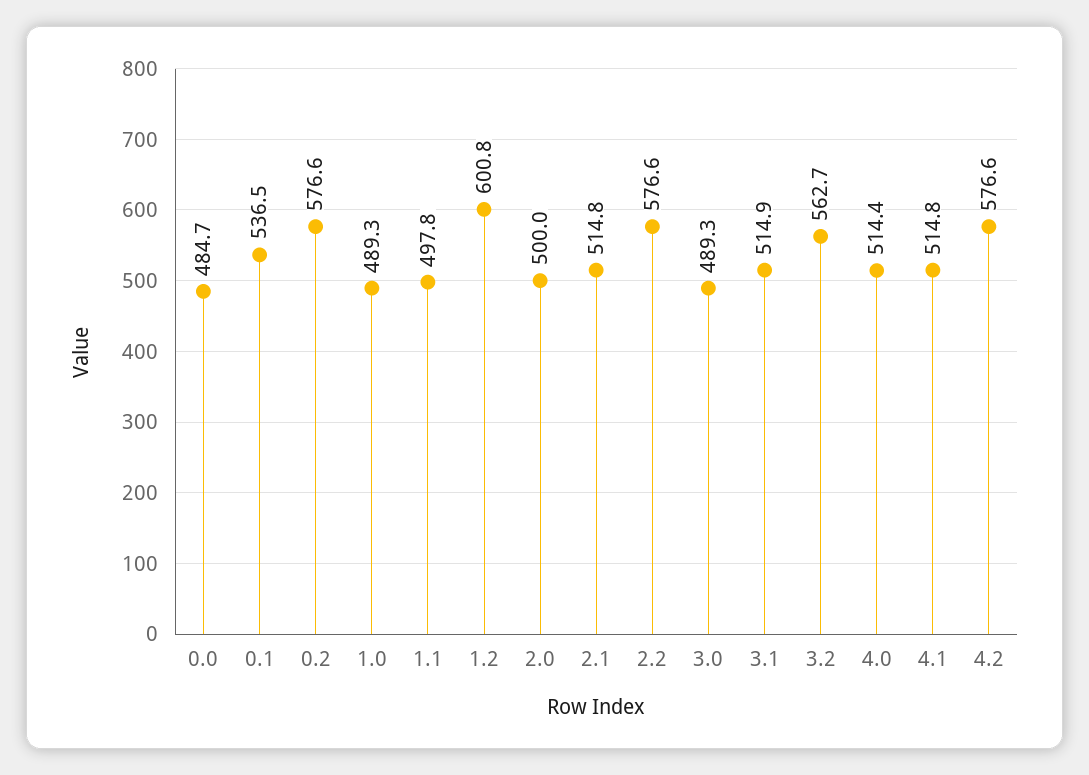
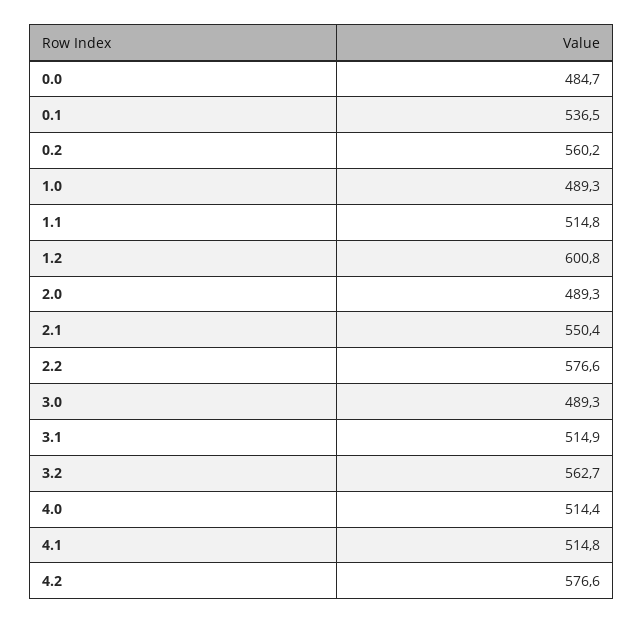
  {
    "0.0": 484.7,
    "0.1": 536.5,
-   "0.2": 576.6,
+   "0.2": 560.2,
    "1.0": 489.3,
-   "1.1": 497.8,
+   "1.1": 514.8,
    "1.2": 600.8,
-   "2.0": 500,
+   "2.0": 489.3,
-   "2.1": 514.8,
+   "2.1": 550.4,
    "2.2": 576.6,
    "3.0": 489.3,
    "3.1": 514.9,
    "3.2": 562.7,
    "4.0": 514.4,
    "4.1": 514.8,
    "4.2": 576.6
  }

